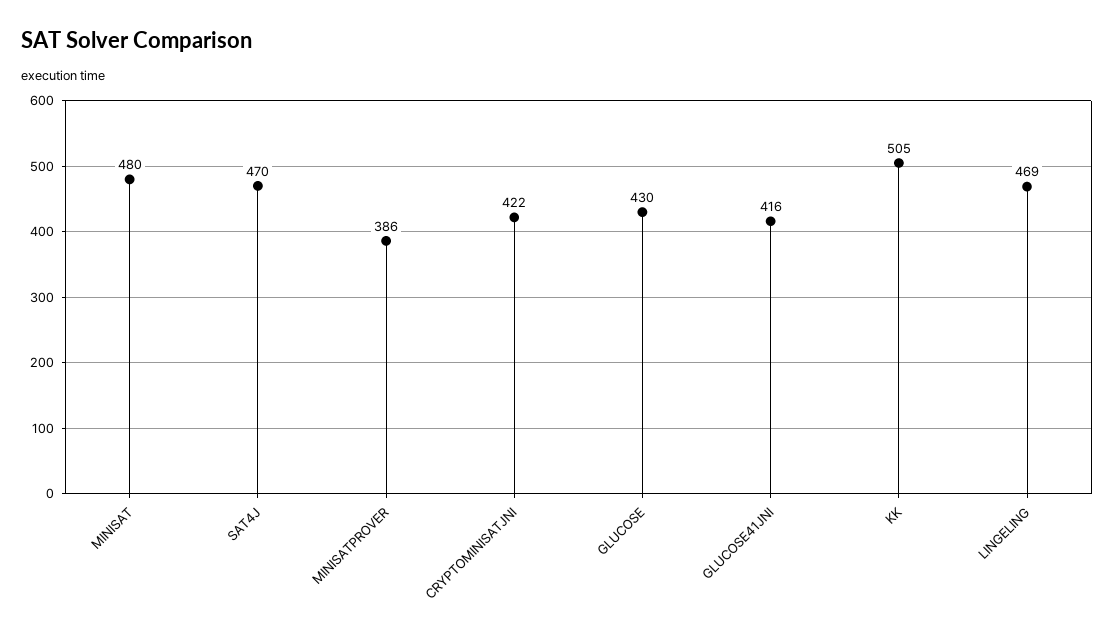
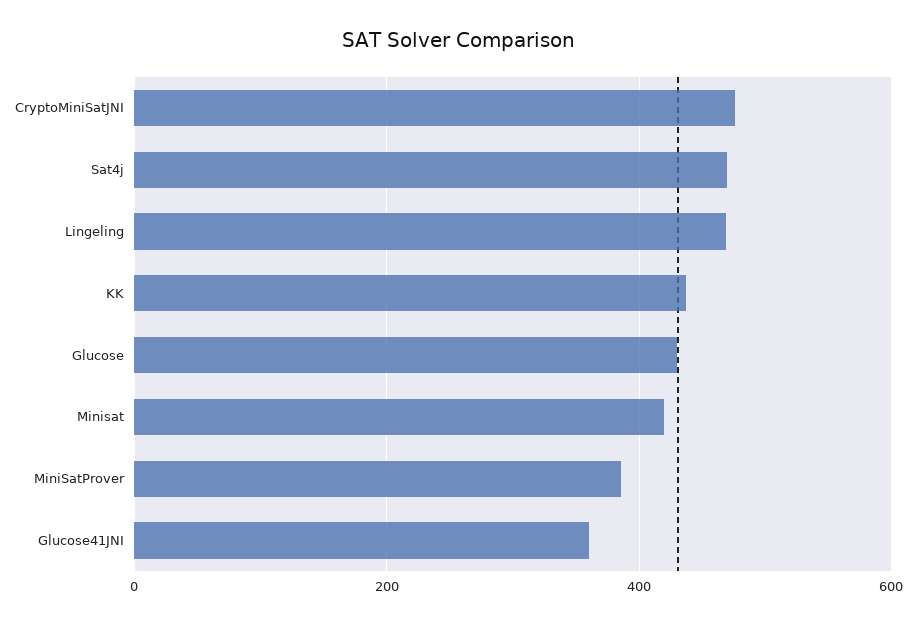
  {
-   "MINISAT": 480,
+   "MINISAT": 420,
    "SAT4J": 470,
    "MINISATPROVER": 386,
-   "CRYPTOMINISATJNI": 422,
+   "CRYPTOMINISATJNI": 480,
    "GLUCOSE": 430,
-   "GLUCOSE41JNI": 416,
+   "GLUCOSE41JNI": 360,
-   "KK": 505,
+   "KK": 440,
    "LINGELING": 469
  }

